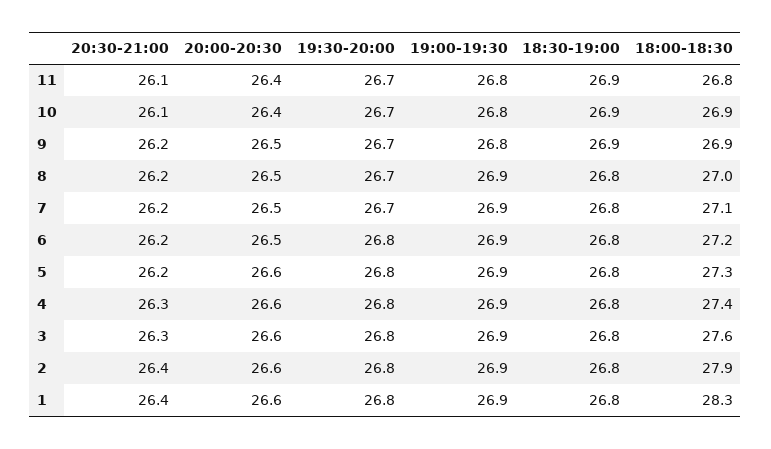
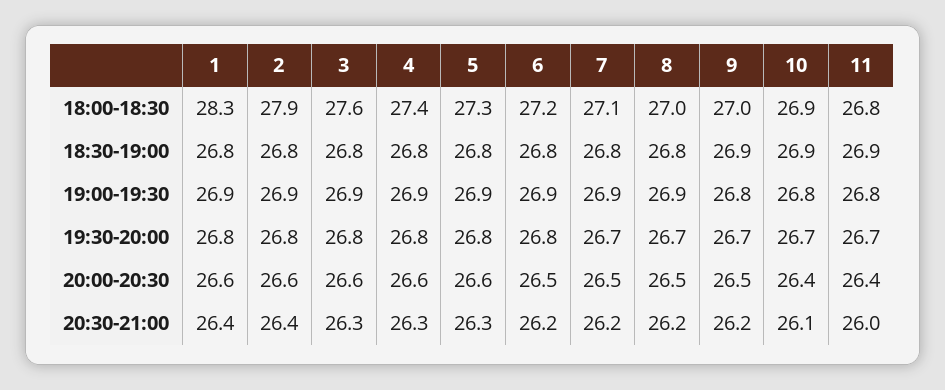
  {
    "20:30-21:00": {
-     "11": 26.1,
+     "11": 26,
      "10": 26.1,
      "9": 26.2,
      "8": 26.2,
      "7": 26.2,
      "6": 26.2,
-     "5": 26.2,
+     "5": 26.3,
      "4": 26.3,
      "3": 26.3,
      "2": 26.4,
      "1": 26.4
    },
    "20:00-20:30": {
      "11": 26.4,
      "10": 26.4,
      "9": 26.5,
      "8": 26.5,
      "7": 26.5,
      "6": 26.5,
      "5": 26.6,
      "4": 26.6,
      "3": 26.6,
      "2": 26.6,
      "1": 26.6
    },
    "19:30-20:00": {
      "11": 26.7,
      "10": 26.7,
      "9": 26.7,
      "8": 26.7,
      "7": 26.7,
      "6": 26.8,
      "5": 26.8,
      "4": 26.8,
      "3": 26.8,
      "2": 26.8,
      "1": 26.8
    },
    "19:00-19:30": {
      "11": 26.8,
      "10": 26.8,
      "9": 26.8,
      "8": 26.9,
      "7": 26.9,
      "6": 26.9,
      "5": 26.9,
      "4": 26.9,
      "3": 26.9,
      "2": 26.9,
      "1": 26.9
    },
    "18:30-19:00": {
      "11": 26.9,
      "10": 26.9,
      "9": 26.9,
      "8": 26.8,
      "7": 26.8,
      "6": 26.8,
      "5": 26.8,
      "4": 26.8,
      "3": 26.8,
      "2": 26.8,
      "1": 26.8
    },
    "18:00-18:30": {
      "11": 26.8,
      "10": 26.9,
-     "9": 26.9,
+     "9": 27,
      "8": 27,
      "7": 27.1,
      "6": 27.2,
      "5": 27.3,
      "4": 27.4,
      "3": 27.6,
      "2": 27.9,
      "1": 28.3
    }
  }

